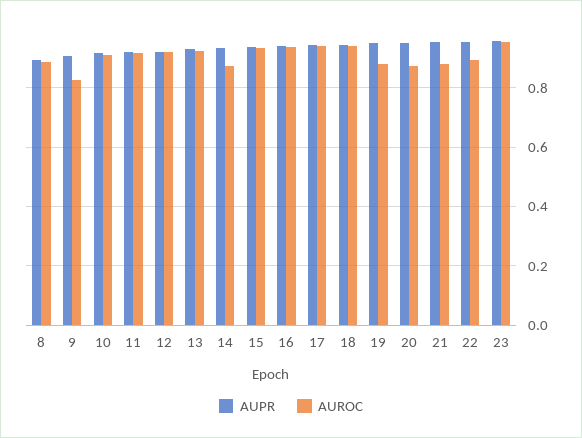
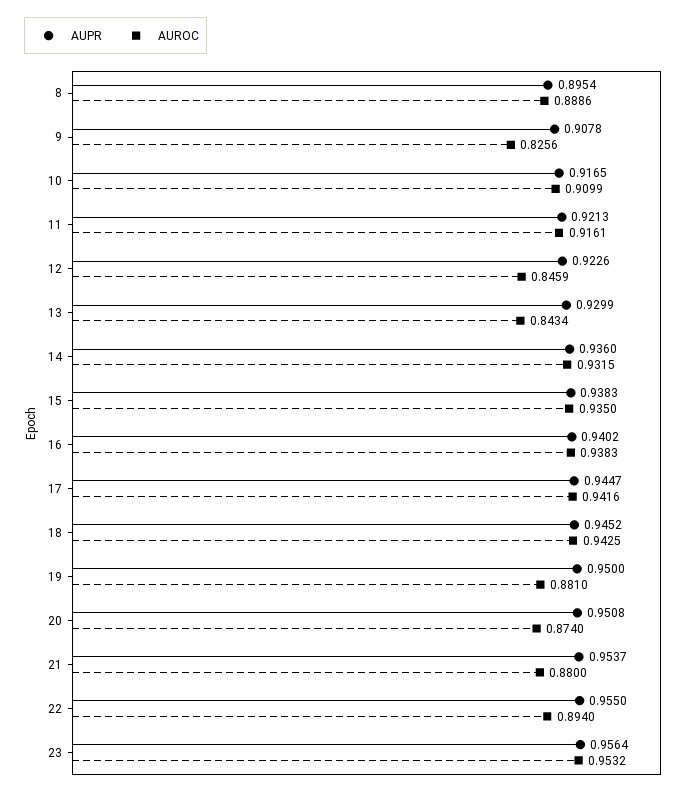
  {
    "AUPR": {
      "8": 0.8954,
      "9": 0.9078,
      "10": 0.9165,
      "11": 0.9213,
      "12": 0.9226,
      "13": 0.9299,
      "14": 0.936,
      "15": 0.9383,
      "16": 0.9402,
      "17": 0.9447,
      "18": 0.9452,
      "19": 0.95,
      "20": 0.9508,
      "21": 0.9537,
      "22": 0.955,
      "23": 0.9564
    },
    "AUROC": {
      "8": 0.8886,
      "9": 0.8256,
      "10": 0.9099,
      "11": 0.9161,
-     "12": 0.925,
+     "12": 0.8459,
-     "13": 0.925,
+     "13": 0.8434,
-     "14": 0.875,
+     "14": 0.9315,
      "15": 0.935,
      "16": 0.9383,
      "17": 0.9416,
      "18": 0.9425,
      "19": 0.881,
      "20": 0.874,
      "21": 0.88,
      "22": 0.894,
      "23": 0.9532
    }
  }

